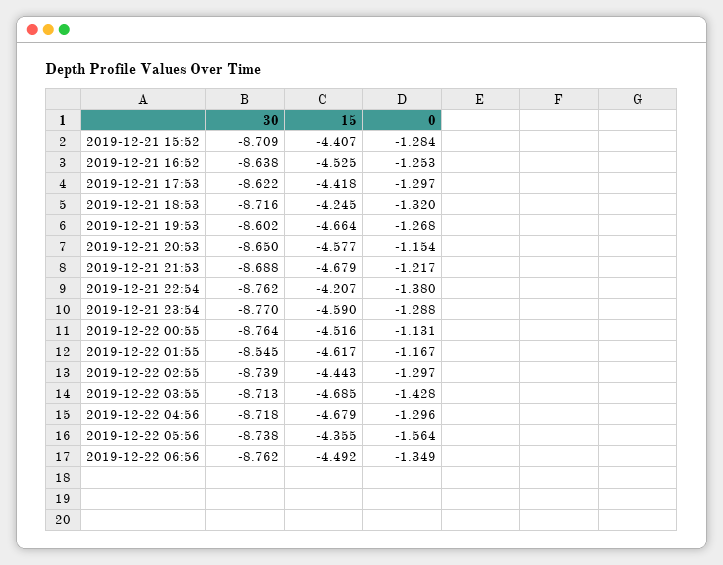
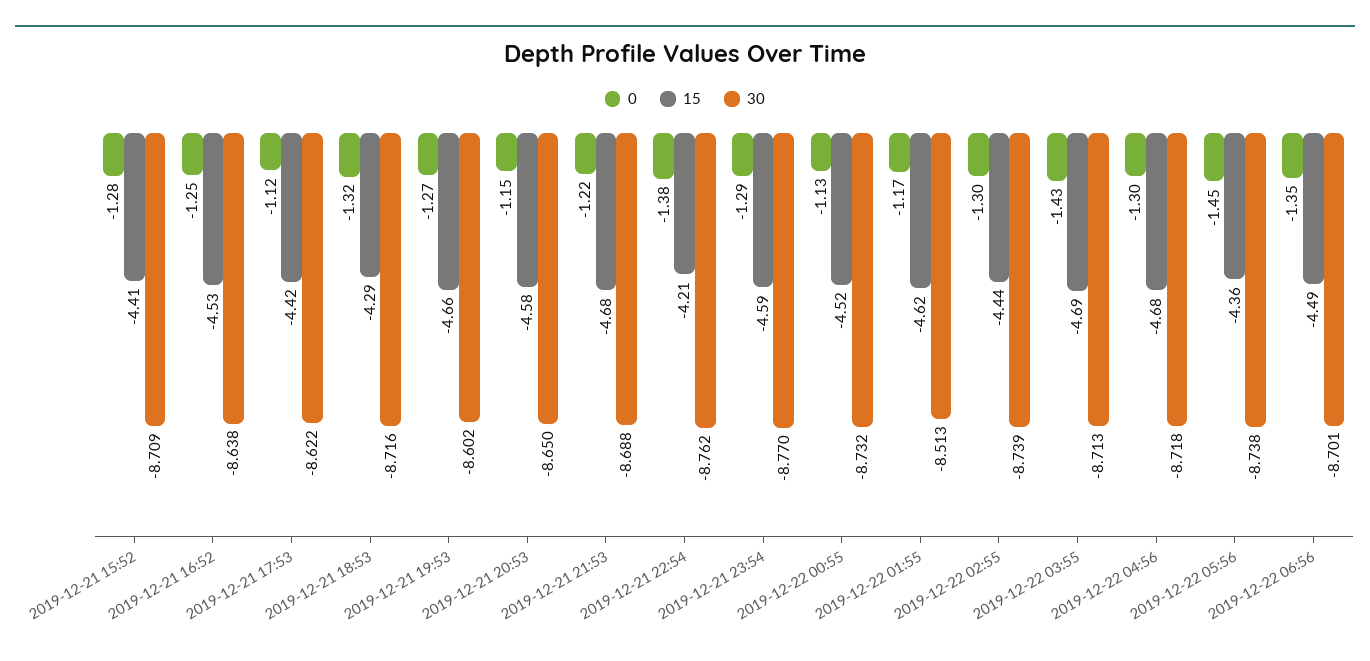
  {
    "30": {
      "2019-12-21 15:52": -8.709,
      "2019-12-21 16:52": -8.638,
      "2019-12-21 17:53": -8.622,
      "2019-12-21 18:53": -8.716,
      "2019-12-21 19:53": -8.602,
      "2019-12-21 20:53": -8.65,
      "2019-12-21 21:53": -8.688,
      "2019-12-21 22:54": -8.762,
      "2019-12-21 23:54": -8.77,
-     "2019-12-22 00:55": -8.764,
+     "2019-12-22 00:55": -8.732,
-     "2019-12-22 01:55": -8.545,
+     "2019-12-22 01:55": -8.513,
      "2019-12-22 02:55": -8.739,
      "2019-12-22 03:55": -8.713,
      "2019-12-22 04:56": -8.718,
      "2019-12-22 05:56": -8.738,
-     "2019-12-22 06:56": -8.762
+     "2019-12-22 06:56": -8.701
    },
    "15": {
      "2019-12-21 15:52": -4.407,
      "2019-12-21 16:52": -4.525,
      "2019-12-21 17:53": -4.418,
-     "2019-12-21 18:53": -4.245,
+     "2019-12-21 18:53": -4.29,
      "2019-12-21 19:53": -4.664,
      "2019-12-21 20:53": -4.577,
      "2019-12-21 21:53": -4.679,
      "2019-12-21 22:54": -4.207,
      "2019-12-21 23:54": -4.59,
      "2019-12-22 00:55": -4.516,
      "2019-12-22 01:55": -4.617,
      "2019-12-22 02:55": -4.443,
      "2019-12-22 03:55": -4.685,
      "2019-12-22 04:56": -4.679,
      "2019-12-22 05:56": -4.355,
      "2019-12-22 06:56": -4.492
    },
    "0": {
      "2019-12-21 15:52": -1.284,
      "2019-12-21 16:52": -1.253,
-     "2019-12-21 17:53": -1.297,
+     "2019-12-21 17:53": -1.12,
      "2019-12-21 18:53": -1.32,
      "2019-12-21 19:53": -1.268,
      "2019-12-21 20:53": -1.154,
      "2019-12-21 21:53": -1.217,
      "2019-12-21 22:54": -1.38,
      "2019-12-21 23:54": -1.288,
      "2019-12-22 00:55": -1.131,
      "2019-12-22 01:55": -1.167,
      "2019-12-22 02:55": -1.297,
      "2019-12-22 03:55": -1.428,
      "2019-12-22 04:56": -1.296,
-     "2019-12-22 05:56": -1.564,
+     "2019-12-22 05:56": -1.45,
      "2019-12-22 06:56": -1.349
    }
  }

